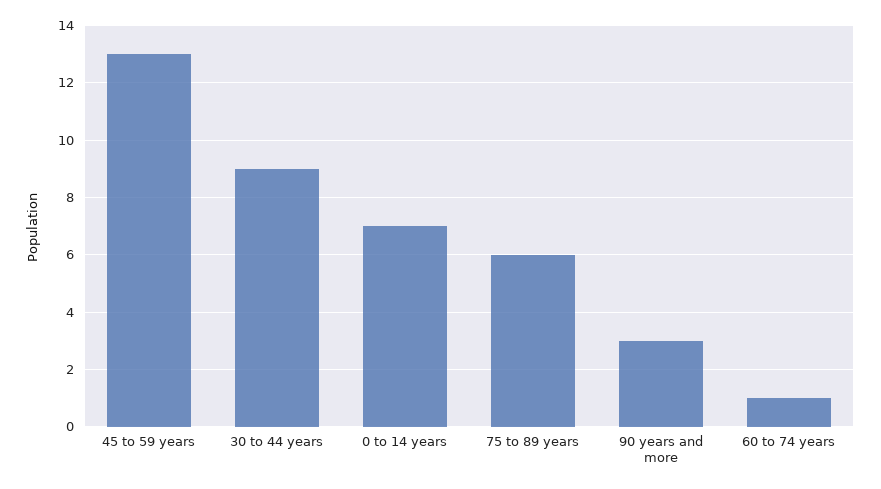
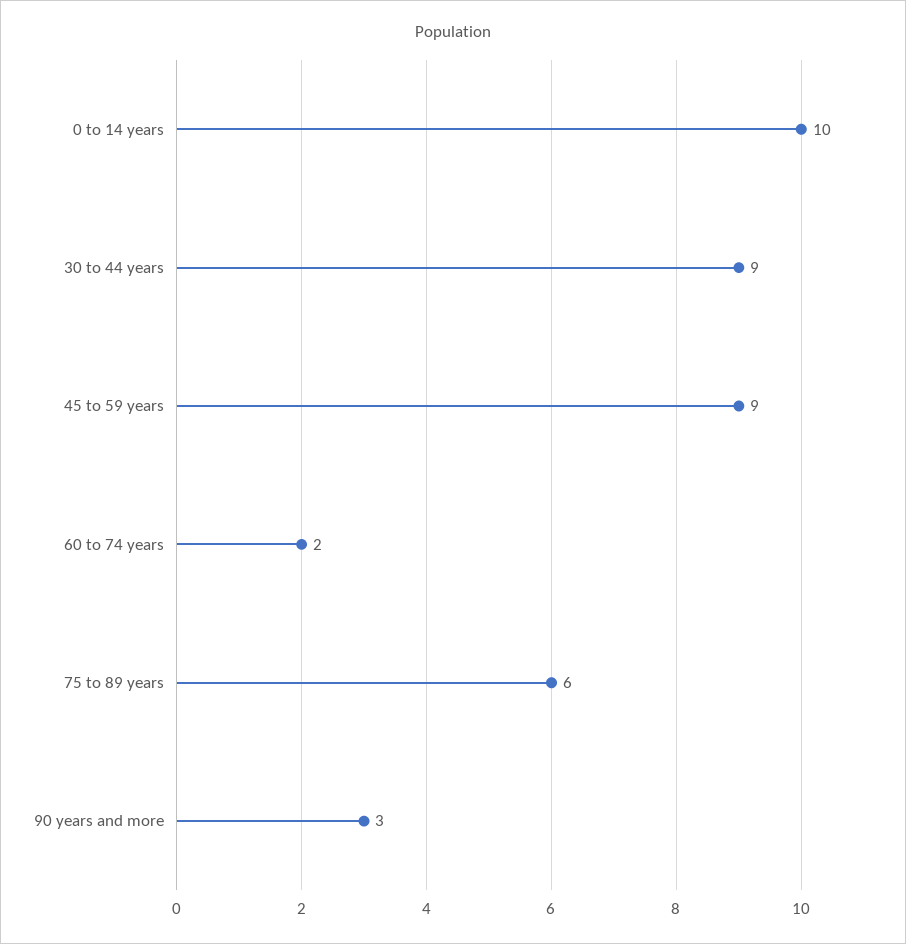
  {
-   "45 to 59 years": 13,
+   "45 to 59 years": 9,
    "30 to 44 years": 9,
-   "0 to 14 years": 7,
+   "0 to 14 years": 10,
    "75 to 89 years": 6,
    "90 years and more": 3,
-   "60 to 74 years": 1
+   "60 to 74 years": 2
  }

